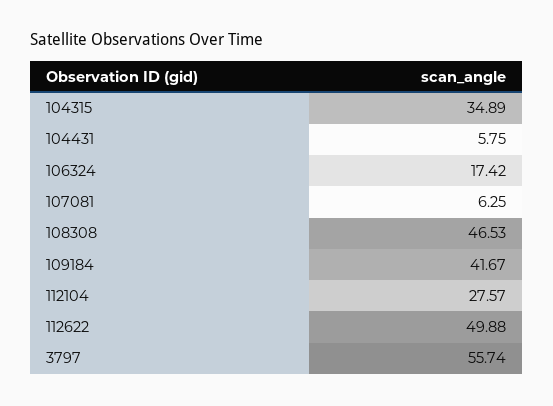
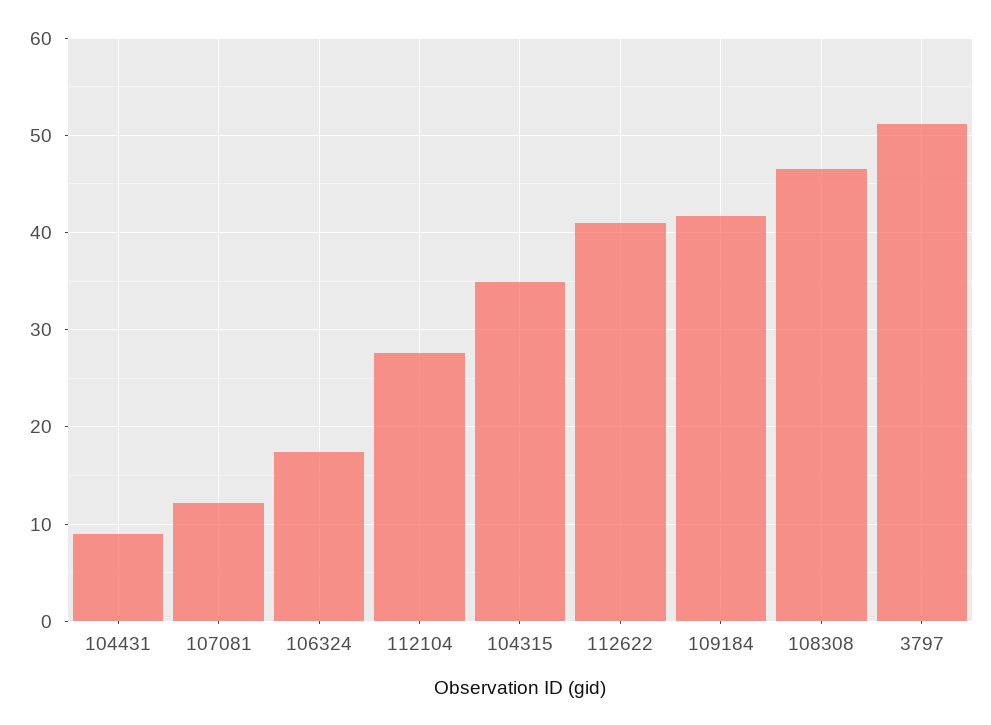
  {
    "104315": 34.89,
-   "104431": 5.75,
+   "104431": 9,
    "106324": 17.42,
-   "107081": 6.25,
+   "107081": 12,
    "108308": 46.53,
    "109184": 41.67,
    "112104": 27.57,
-   "112622": 49.88,
+   "112622": 41,
-   "3797": 55.74
+   "3797": 51
  }

